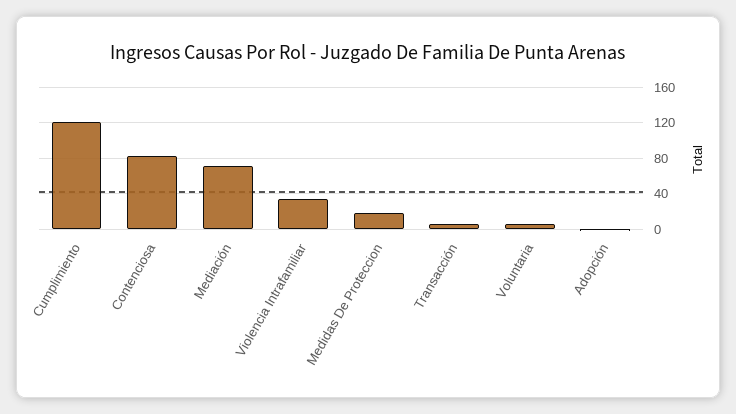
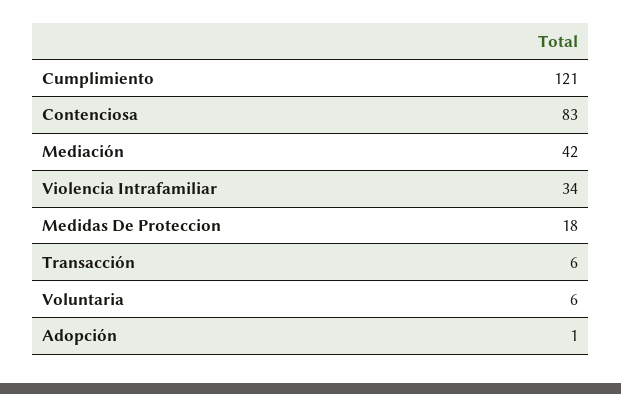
  {
    "Cumplimiento": 121,
    "Contenciosa": 83,
-   "Mediación": 70,
+   "Mediación": 42,
    "Violencia Intrafamiliar": 34,
    "Medidas De Proteccion": 18,
    "Transacción": 6,
    "Voluntaria": 6,
    "Adopción": 1
  }

